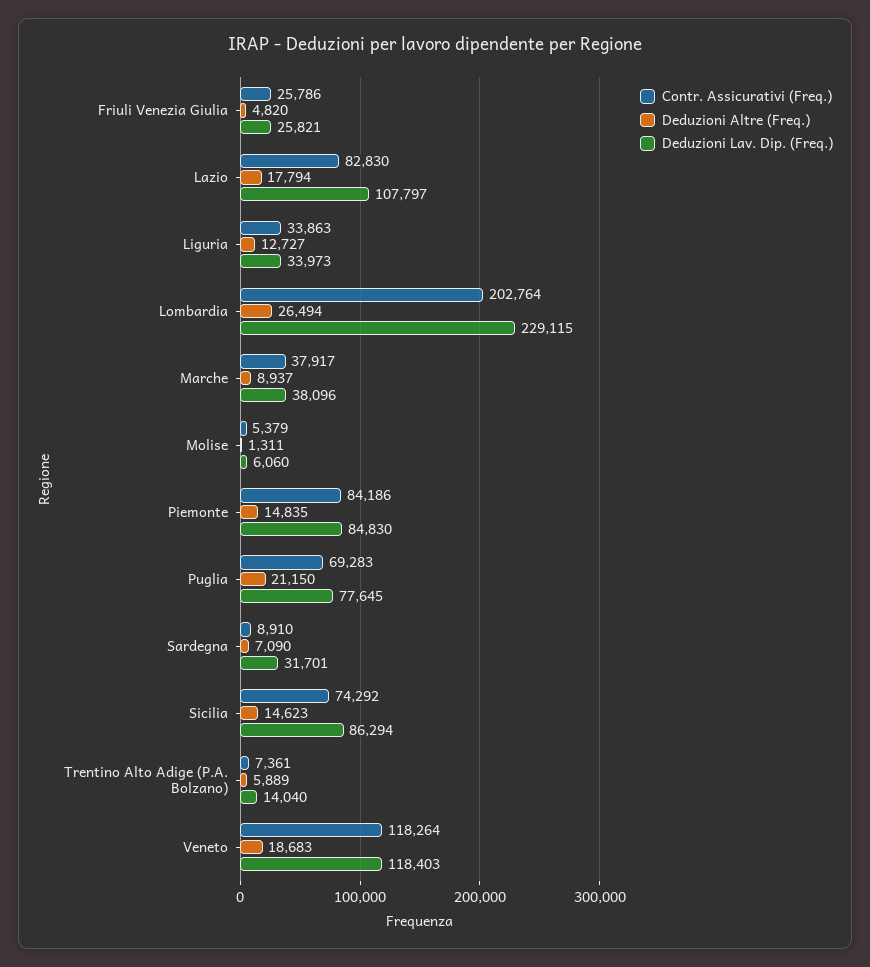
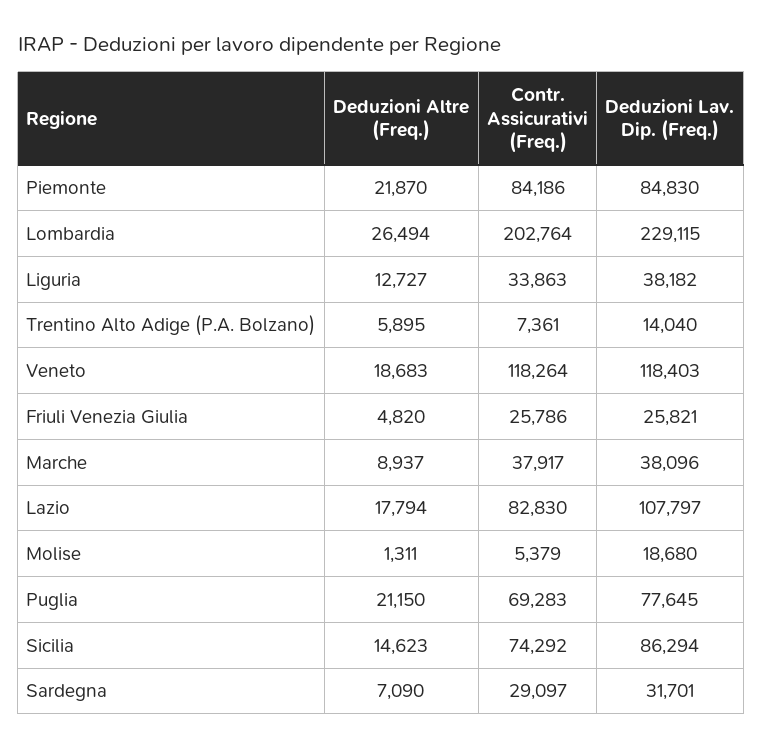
  {
    "Contr. Assicurativi (Freq.)": {
      "Friuli Venezia Giulia": 25786,
      "Lazio": 82830,
      "Liguria": 33863,
      "Lombardia": 202764,
      "Marche": 37917,
      "Molise": 5379,
      "Piemonte": 84186,
      "Puglia": 69283,
-     "Sardegna": 8910,
+     "Sardegna": 29097,
      "Sicilia": 74292,
      "Trentino Alto Adige (P.A. Bolzano)": 7361,
      "Veneto": 118264
    },
    "Deduzioni Altre (Freq.)": {
      "Friuli Venezia Giulia": 4820,
      "Lazio": 17794,
      "Liguria": 12727,
      "Lombardia": 26494,
      "Marche": 8937,
      "Molise": 1311,
-     "Piemonte": 14835,
+     "Piemonte": 21870,
      "Puglia": 21150,
      "Sardegna": 7090,
      "Sicilia": 14623,
-     "Trentino Alto Adige (P.A. Bolzano)": 5889,
+     "Trentino Alto Adige (P.A. Bolzano)": 5895,
      "Veneto": 18683
    },
    "Deduzioni Lav. Dip. (Freq.)": {
      "Friuli Venezia Giulia": 25821,
      "Lazio": 107797,
-     "Liguria": 33973,
+     "Liguria": 38182,
      "Lombardia": 229115,
      "Marche": 38096,
-     "Molise": 6060,
+     "Molise": 18680,
      "Piemonte": 84830,
      "Puglia": 77645,
      "Sardegna": 31701,
      "Sicilia": 86294,
      "Trentino Alto Adige (P.A. Bolzano)": 14040,
      "Veneto": 118403
    }
  }

